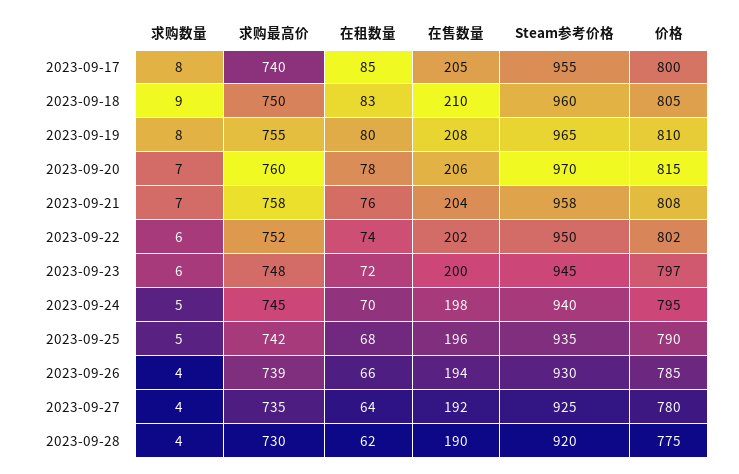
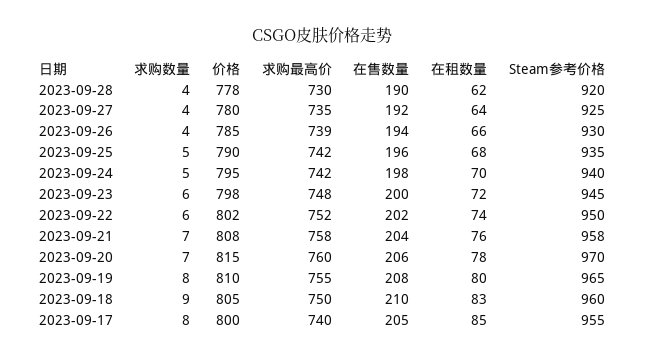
  {
    "求购数量": {
      "2023-09-17": 8,
      "2023-09-18": 9,
      "2023-09-19": 8,
      "2023-09-20": 7,
      "2023-09-21": 7,
      "2023-09-22": 6,
      "2023-09-23": 6,
      "2023-09-24": 5,
      "2023-09-25": 5,
      "2023-09-26": 4,
      "2023-09-27": 4,
      "2023-09-28": 4
    },
    "求购最高价": {
      "2023-09-17": 740,
      "2023-09-18": 750,
      "2023-09-19": 755,
      "2023-09-20": 760,
      "2023-09-21": 758,
      "2023-09-22": 752,
      "2023-09-23": 748,
-     "2023-09-24": 745,
+     "2023-09-24": 742,
      "2023-09-25": 742,
      "2023-09-26": 739,
      "2023-09-27": 735,
      "2023-09-28": 730
    },
    "在租数量": {
      "2023-09-17": 85,
      "2023-09-18": 83,
      "2023-09-19": 80,
      "2023-09-20": 78,
      "2023-09-21": 76,
      "2023-09-22": 74,
      "2023-09-23": 72,
      "2023-09-24": 70,
      "2023-09-25": 68,
      "2023-09-26": 66,
      "2023-09-27": 64,
      "2023-09-28": 62
    },
    "在售数量": {
      "2023-09-17": 205,
      "2023-09-18": 210,
      "2023-09-19": 208,
      "2023-09-20": 206,
      "2023-09-21": 204,
      "2023-09-22": 202,
      "2023-09-23": 200,
      "2023-09-24": 198,
      "2023-09-25": 196,
      "2023-09-26": 194,
      "2023-09-27": 192,
      "2023-09-28": 190
    },
    "Steam参考价格": {
      "2023-09-17": 955,
      "2023-09-18": 960,
      "2023-09-19": 965,
      "2023-09-20": 970,
      "2023-09-21": 958,
      "2023-09-22": 950,
      "2023-09-23": 945,
      "2023-09-24": 940,
      "2023-09-25": 935,
      "2023-09-26": 930,
      "2023-09-27": 925,
      "2023-09-28": 920
    },
    "价格": {
      "2023-09-17": 800,
      "2023-09-18": 805,
      "2023-09-19": 810,
      "2023-09-20": 815,
      "2023-09-21": 808,
      "2023-09-22": 802,
-     "2023-09-23": 797,
+     "2023-09-23": 798,
      "2023-09-24": 795,
      "2023-09-25": 790,
      "2023-09-26": 785,
      "2023-09-27": 780,
-     "2023-09-28": 775
+     "2023-09-28": 778
    }
  }

